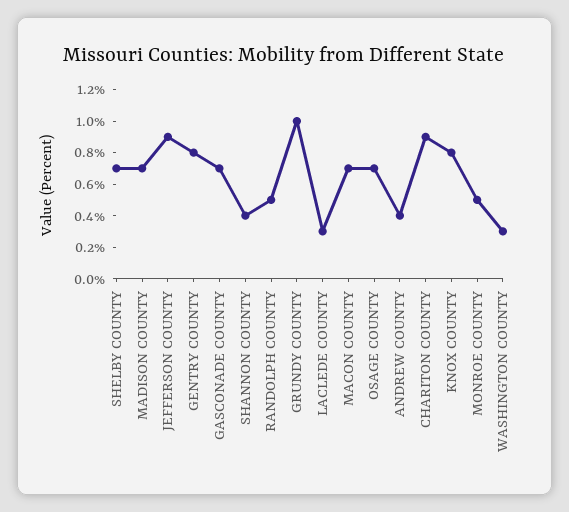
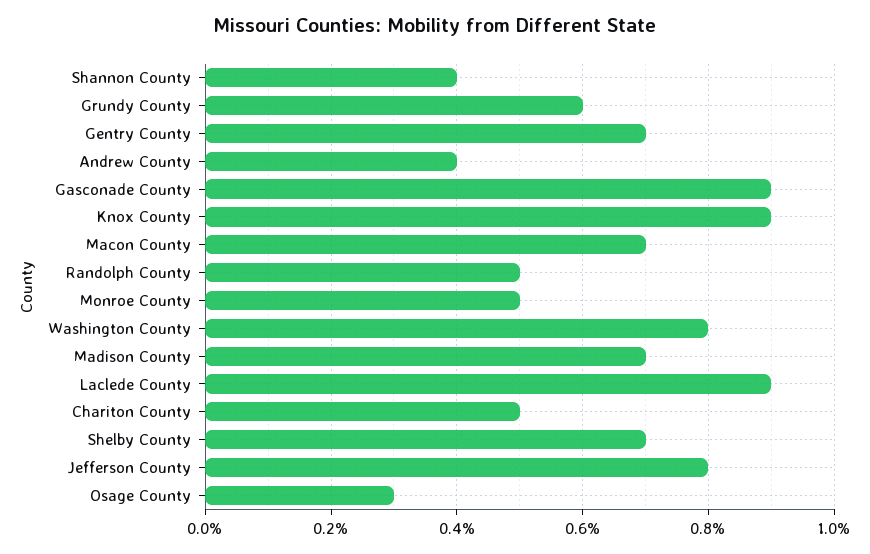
  {
    "SHELBY COUNTY": 0.7,
    "MADISON COUNTY": 0.7,
-   "JEFFERSON COUNTY": 0.9,
+   "JEFFERSON COUNTY": 0.8,
-   "GENTRY COUNTY": 0.8,
+   "GENTRY COUNTY": 0.7,
-   "GASCONADE COUNTY": 0.7,
+   "GASCONADE COUNTY": 0.9,
    "SHANNON COUNTY": 0.4,
    "RANDOLPH COUNTY": 0.5,
-   "GRUNDY COUNTY": 1,
+   "GRUNDY COUNTY": 0.6,
-   "LACLEDE COUNTY": 0.3,
+   "LACLEDE COUNTY": 0.9,
    "MACON COUNTY": 0.7,
-   "OSAGE COUNTY": 0.7,
+   "OSAGE COUNTY": 0.3,
    "ANDREW COUNTY": 0.4,
-   "CHARITON COUNTY": 0.9,
+   "CHARITON COUNTY": 0.5,
-   "KNOX COUNTY": 0.8,
+   "KNOX COUNTY": 0.9,
    "MONROE COUNTY": 0.5,
-   "WASHINGTON COUNTY": 0.3
+   "WASHINGTON COUNTY": 0.8
  }

